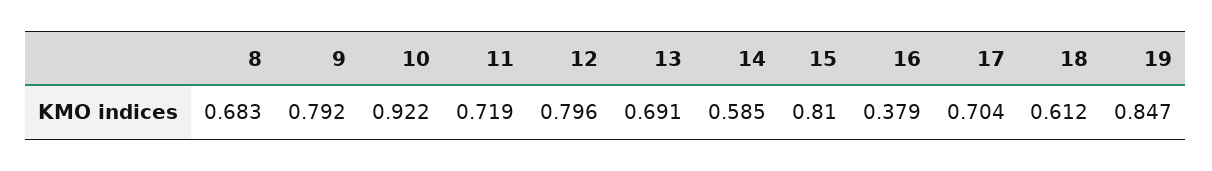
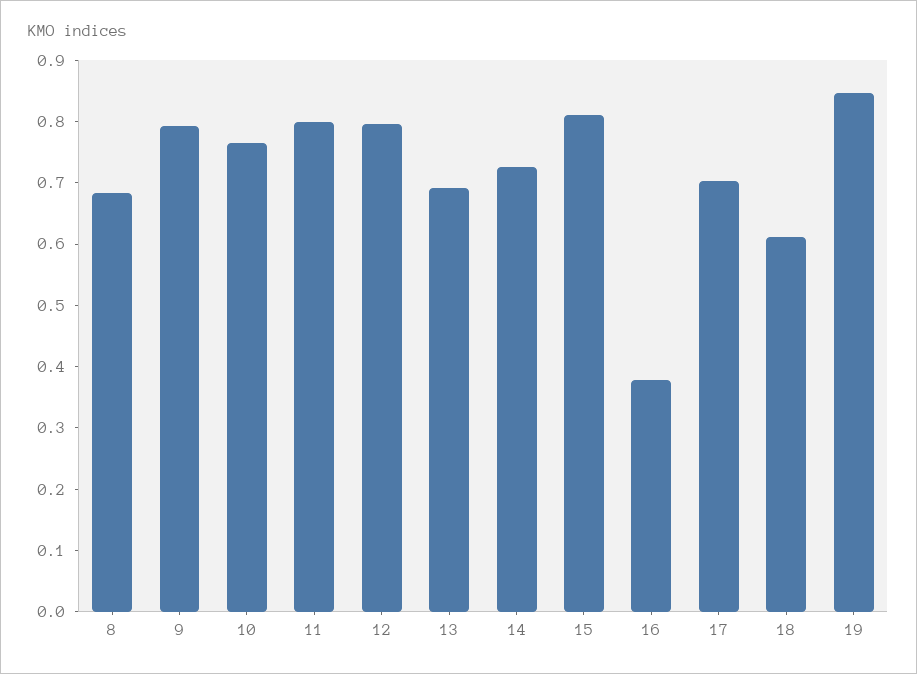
  {
    "8": 0.683,
    "9": 0.792,
-   "10": 0.922,
+   "10": 0.76,
-   "11": 0.719,
+   "11": 0.8,
    "12": 0.796,
    "13": 0.691,
-   "14": 0.585,
+   "14": 0.72,
    "15": 0.81,
    "16": 0.379,
    "17": 0.704,
    "18": 0.612,
    "19": 0.847
  }

